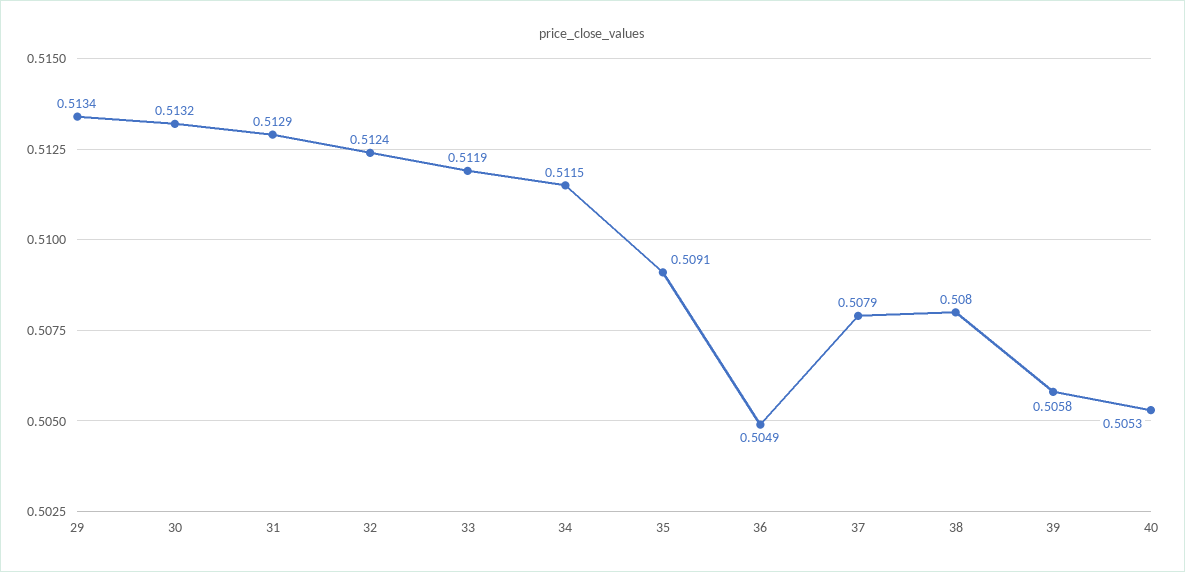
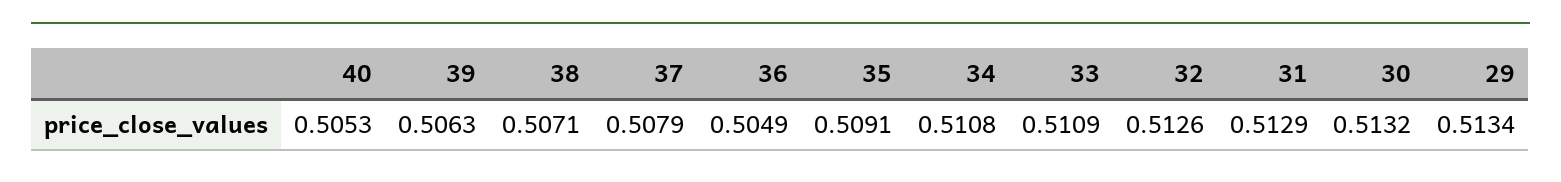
  {
    "29": 0.5134,
    "30": 0.5132,
    "31": 0.5129,
-   "32": 0.5124,
+   "32": 0.5126,
-   "33": 0.5119,
+   "33": 0.5109,
-   "34": 0.5115,
+   "34": 0.5108,
    "35": 0.5091,
    "36": 0.5049,
    "37": 0.5079,
-   "38": 0.508,
+   "38": 0.5071,
-   "39": 0.5058,
+   "39": 0.5063,
    "40": 0.5053
  }

